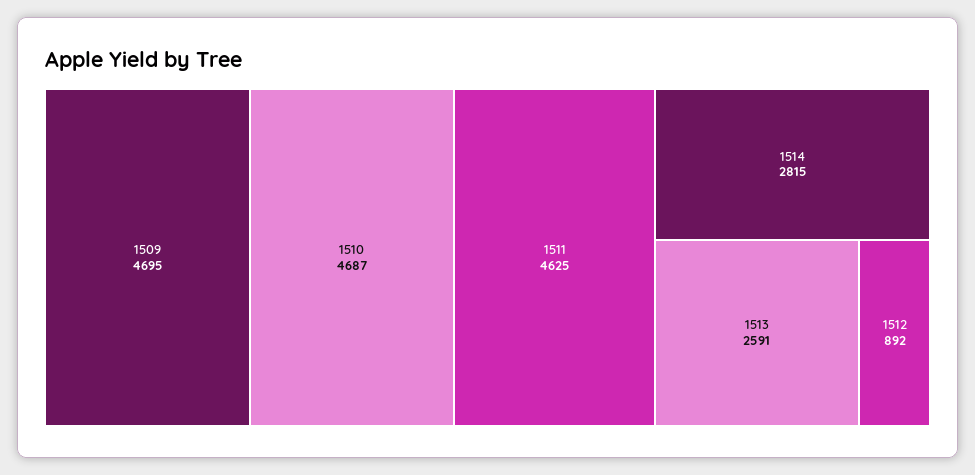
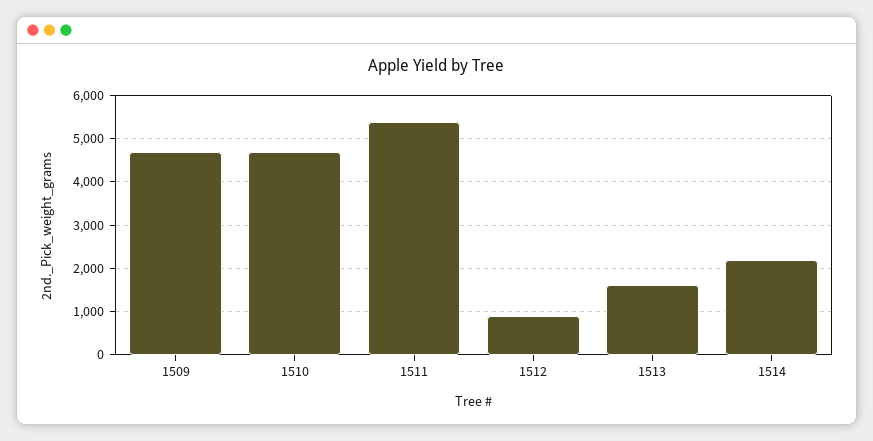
  {
    "1509": 4695,
    "1510": 4687,
-   "1511": 4625,
+   "1511": 5400,
-   "1514": 2815,
+   "1514": 2200,
-   "1513": 2591,
+   "1513": 1600,
    "1512": 892
  }

